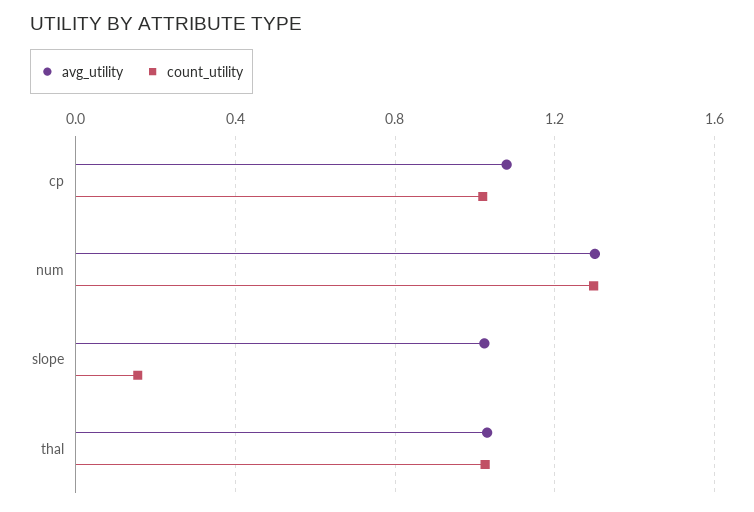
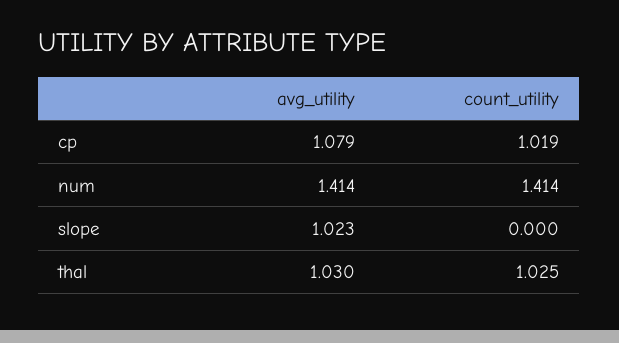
  {
    "avg_utility": {
      "cp": 1.079,
-     "num": 1.3,
+     "num": 1.414,
      "slope": 1.023,
      "thal": 1.03
    },
    "count_utility": {
      "cp": 1.019,
-     "num": 1.3,
+     "num": 1.414,
-     "slope": 0.15,
+     "slope": 0,
      "thal": 1.025
    }
  }

